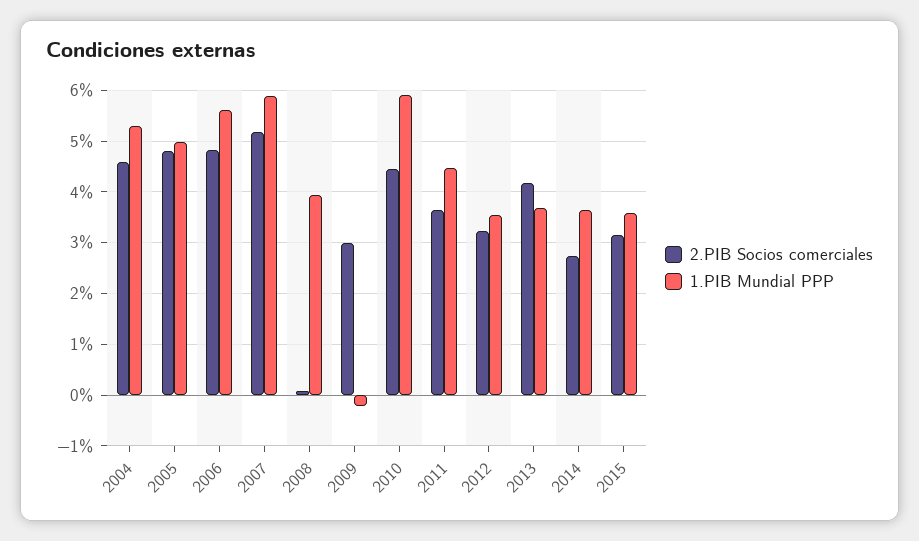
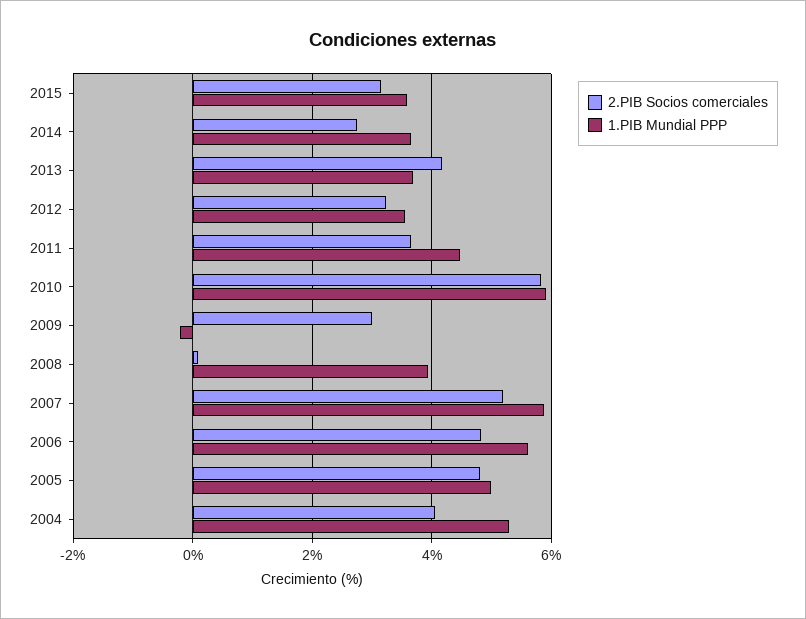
  {
    "2.PIB Socios comerciales": {
-     "2004": 4.6,
+     "2004": 4,
      "2005": 4.8,
      "2006": 4.8,
      "2007": 5.2,
      "2008": 0,
      "2009": 3,
-     "2010": 4.4,
+     "2010": 5.8,
      "2011": 3.6,
      "2012": 3.2,
      "2013": 4.2,
      "2014": 2.8,
      "2015": 3.2
    },
    "1.PIB Mundial PPP": {
      "2004": 5.2,
      "2005": 5,
      "2006": 5.6,
      "2007": 5.8,
      "2008": 4,
      "2009": -0.2,
      "2010": 6,
      "2011": 4.4,
      "2012": 3.6,
      "2013": 3.6,
      "2014": 3.6,
      "2015": 3.6
    }
  }

